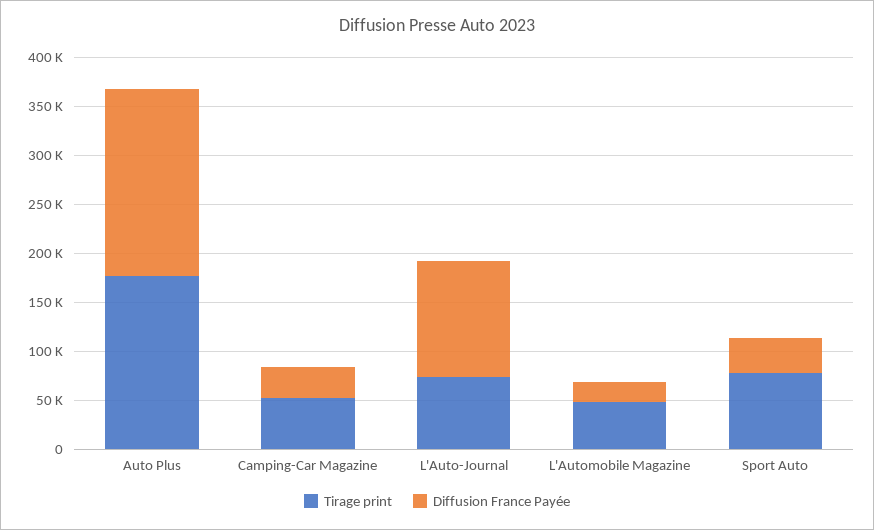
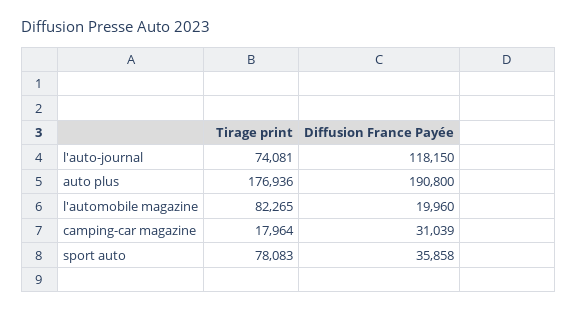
  {
    "Tirage print": {
      "Auto Plus": 176936,
-     "Camping-Car Magazine": 50000,
+     "Camping-Car Magazine": 17964,
      "L'Auto-Journal": 74081,
-     "L'Automobile Magazine": 50000,
+     "L'Automobile Magazine": 82265,
      "Sport Auto": 78083
    },
    "Diffusion France Payée": {
      "Auto Plus": 190800,
      "Camping-Car Magazine": 31039,
      "L'Auto-Journal": 118150,
      "L'Automobile Magazine": 19960,
      "Sport Auto": 35858
    }
  }

